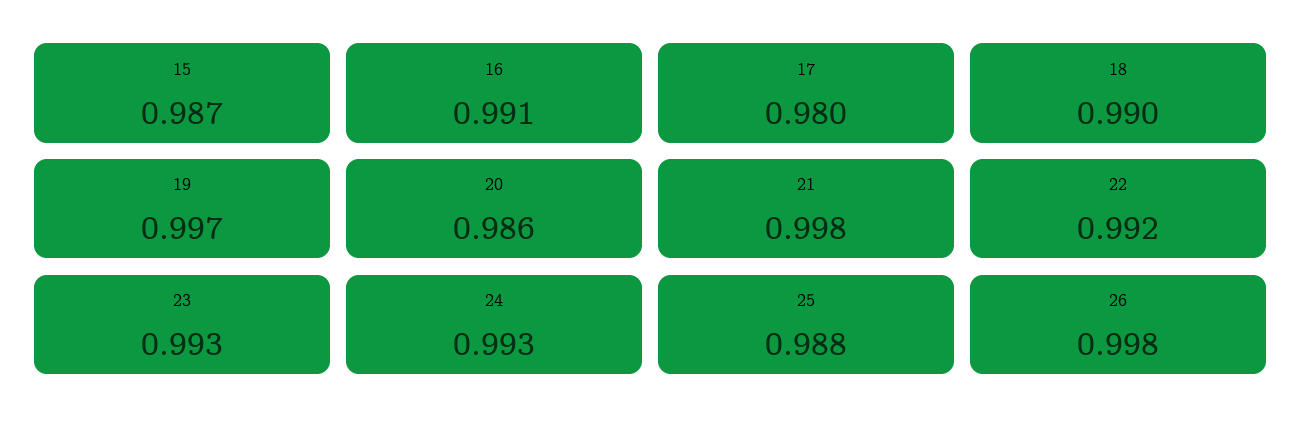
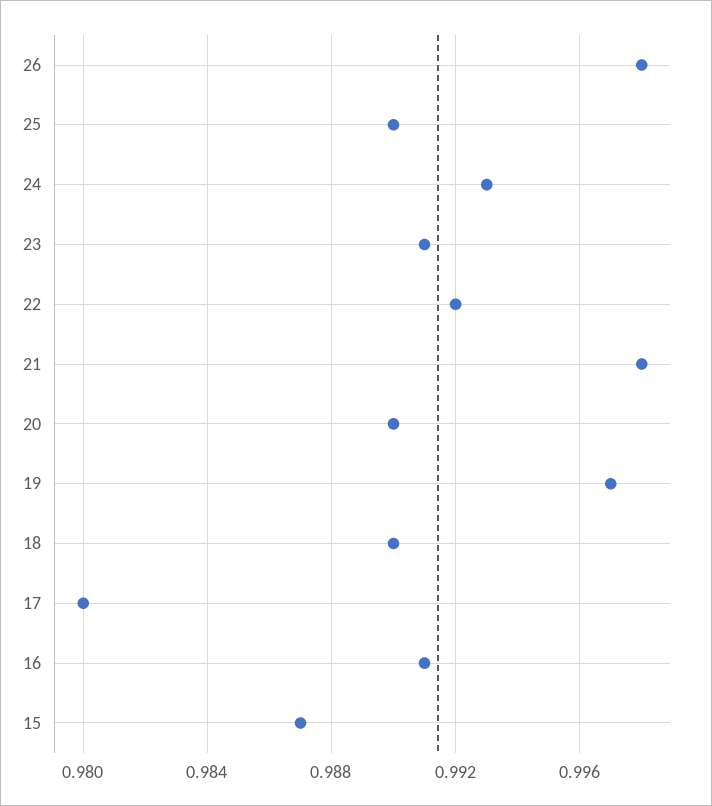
  {
    "15": 0.987,
    "16": 0.991,
    "17": 0.98,
    "18": 0.99,
    "19": 0.997,
-   "20": 0.986,
+   "20": 0.99,
    "21": 0.998,
    "22": 0.992,
-   "23": 0.993,
+   "23": 0.991,
    "24": 0.993,
-   "25": 0.988,
+   "25": 0.99,
    "26": 0.998
  }

